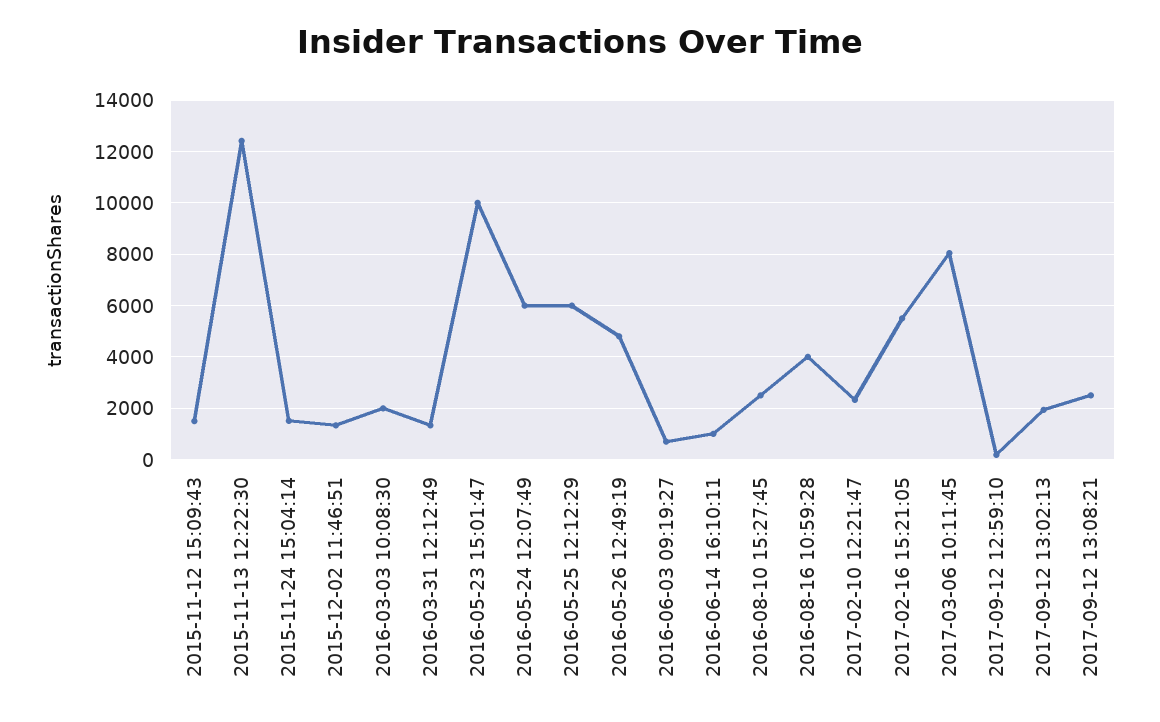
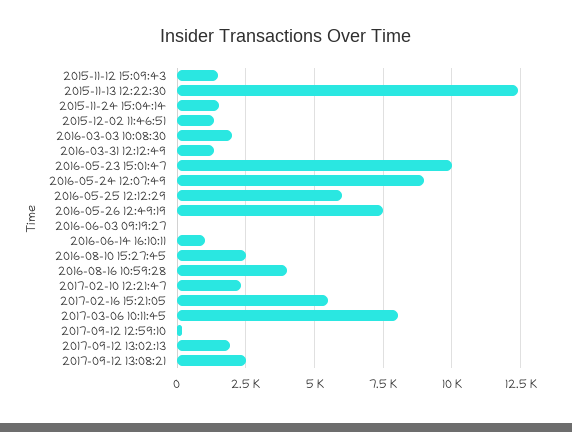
  {
    "2015-11-12 15:09:43": 1500,
    "2015-11-13 12:22:30": 12500,
    "2015-11-24 15:04:14": 1500,
    "2015-12-02 11:46:51": 1250,
    "2016-03-03 10:08:30": 2000,
    "2016-03-31 12:12:49": 1250,
    "2016-05-23 15:01:47": 10000,
-   "2016-05-24 12:07:49": 6000,
+   "2016-05-24 12:07:49": 9000,
    "2016-05-25 12:12:29": 6000,
-   "2016-05-26 12:49:19": 4750,
+   "2016-05-26 12:49:19": 7500,
-   "2016-06-03 09:19:27": 750,
+   "2016-06-03 09:19:27": 0,
    "2016-06-14 16:10:11": 1000,
    "2016-08-10 15:27:45": 2500,
    "2016-08-16 10:59:28": 4000,
    "2017-02-10 12:21:47": 2250,
    "2017-02-16 15:21:05": 5500,
    "2017-03-06 10:11:45": 8000,
    "2017-09-12 12:59:10": 250,
    "2017-09-12 13:02:13": 2000,
    "2017-09-12 13:08:21": 2500
  }

